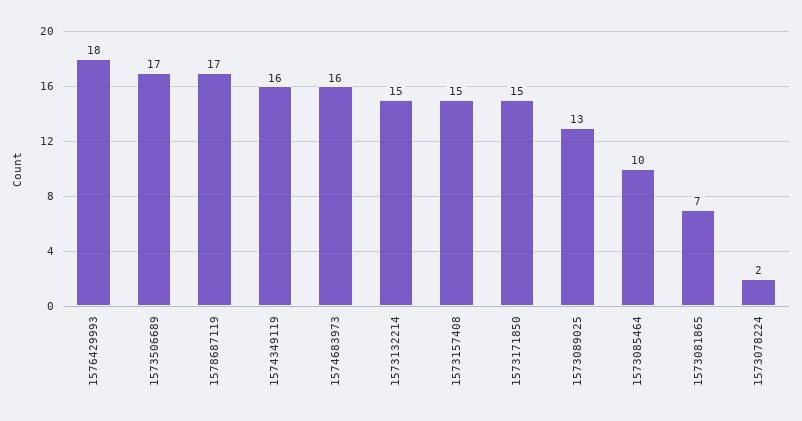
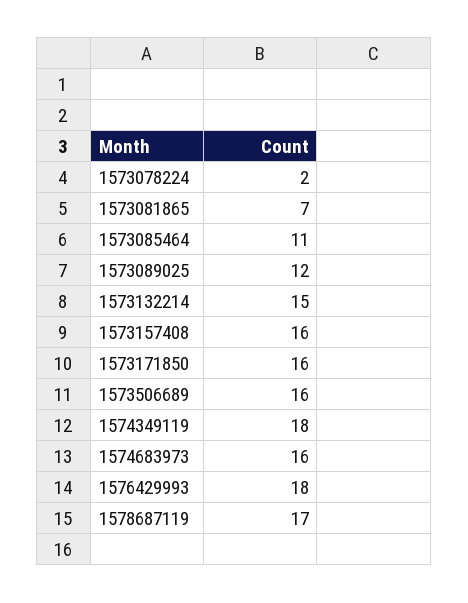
  {
    "1576429993": 18,
-   "1573506689": 17,
+   "1573506689": 16,
    "1578687119": 17,
-   "1574349119": 16,
+   "1574349119": 18,
    "1574683973": 16,
    "1573132214": 15,
-   "1573157408": 15,
+   "1573157408": 16,
-   "1573171850": 15,
+   "1573171850": 16,
-   "1573089025": 13,
+   "1573089025": 12,
-   "1573085464": 10,
+   "1573085464": 11,
    "1573081865": 7,
    "1573078224": 2
  }

